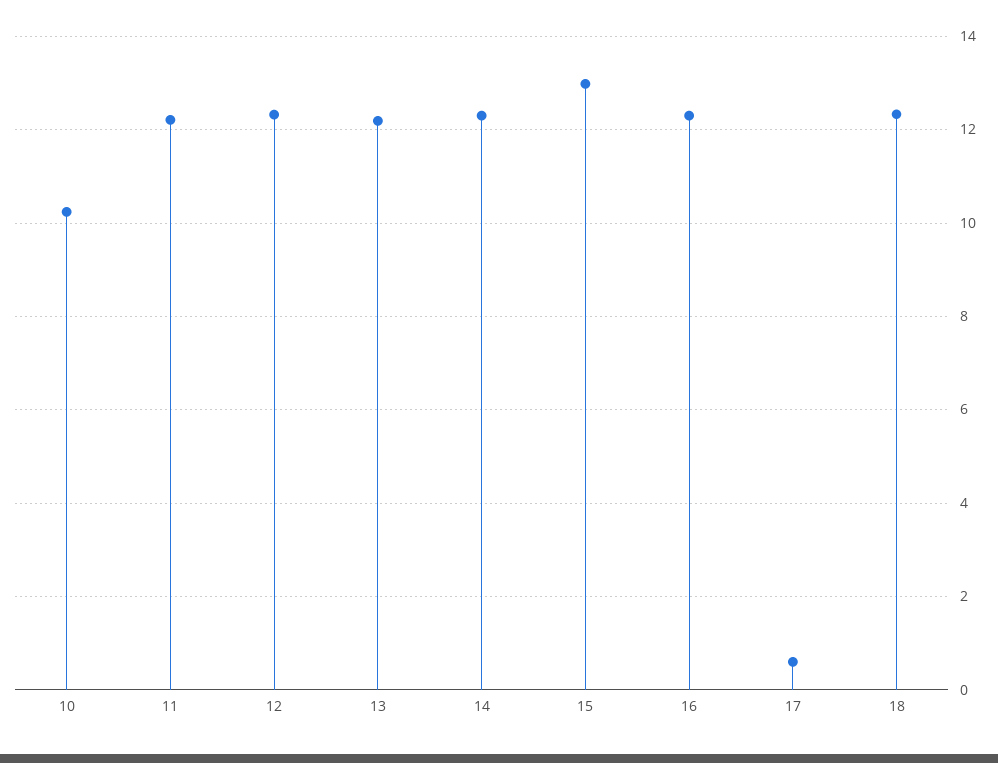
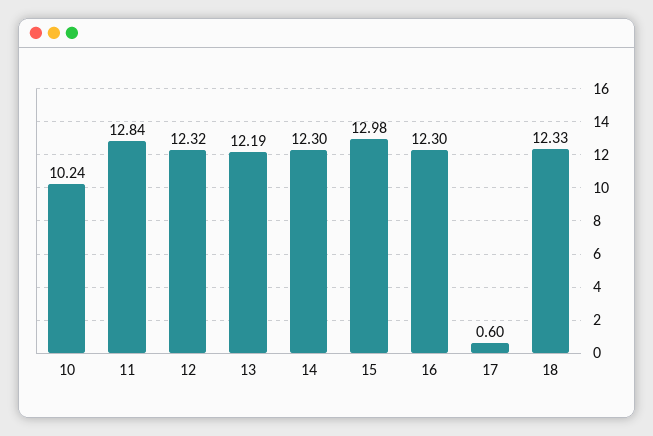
  {
    "10": 10.24,
-   "11": 12.2,
+   "11": 12.84,
    "12": 12.32,
    "13": 12.19,
    "14": 12.3,
    "15": 12.98,
    "16": 12.3,
    "17": 0.6,
    "18": 12.33
  }

